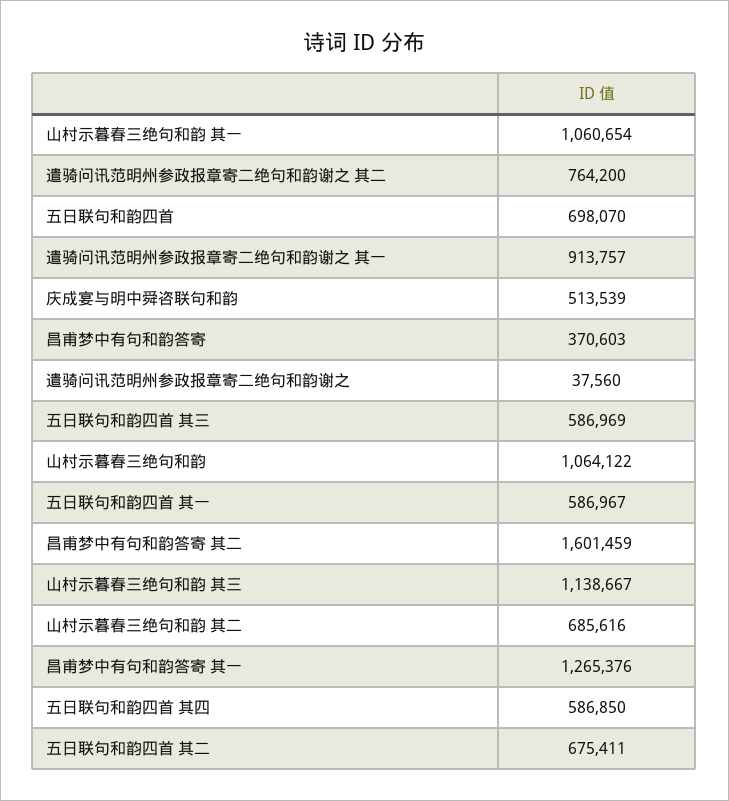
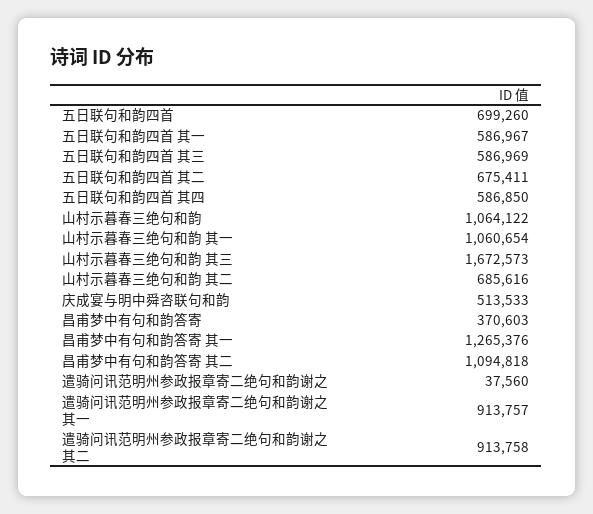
  {
    "山村示暮春三绝句和韵 其一": 1060654,
-   "遣骑问讯范明州参政报章寄二绝句和韵谢之 其二": 764200,
+   "遣骑问讯范明州参政报章寄二绝句和韵谢之 其二": 913758,
-   "五日联句和韵四首": 698070,
+   "五日联句和韵四首": 699260,
    "遣骑问讯范明州参政报章寄二绝句和韵谢之 其一": 913757,
-   "庆成宴与明中舜咨联句和韵": 513539,
+   "庆成宴与明中舜咨联句和韵": 513533,
    "昌甫梦中有句和韵答寄": 370603,
    "遣骑问讯范明州参政报章寄二绝句和韵谢之": 37560,
    "五日联句和韵四首 其三": 586969,
    "山村示暮春三绝句和韵": 1064122,
    "五日联句和韵四首 其一": 586967,
-   "昌甫梦中有句和韵答寄 其二": 1601459,
+   "昌甫梦中有句和韵答寄 其二": 1094818,
-   "山村示暮春三绝句和韵 其三": 1138667,
+   "山村示暮春三绝句和韵 其三": 1672573,
    "山村示暮春三绝句和韵 其二": 685616,
    "昌甫梦中有句和韵答寄 其一": 1265376,
    "五日联句和韵四首 其四": 586850,
    "五日联句和韵四首 其二": 675411
  }

